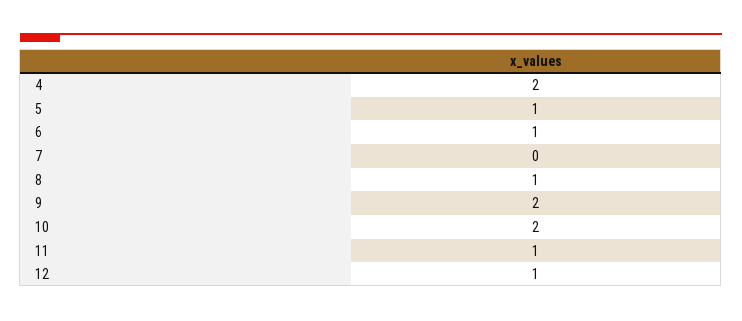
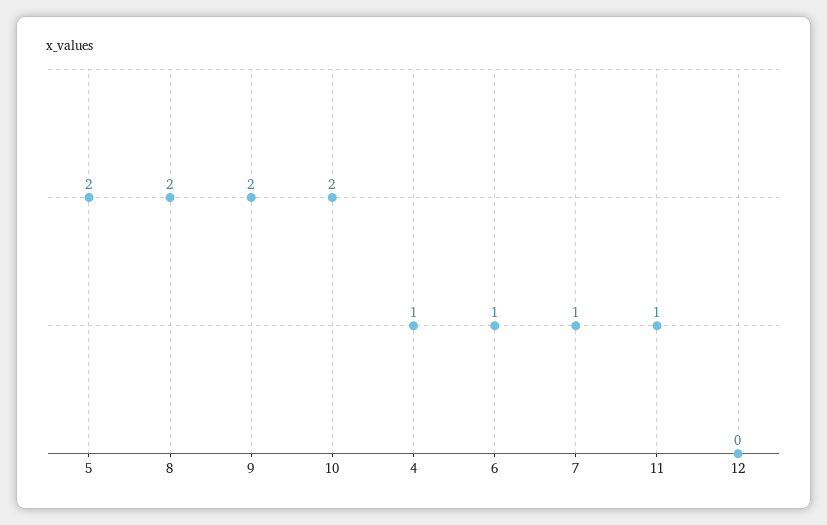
  {
-   "4": 2,
+   "4": 1,
-   "5": 1,
+   "5": 2,
    "6": 1,
-   "7": 0,
+   "7": 1,
-   "8": 1,
+   "8": 2,
    "9": 2,
    "10": 2,
    "11": 1,
-   "12": 1
+   "12": 0
  }

